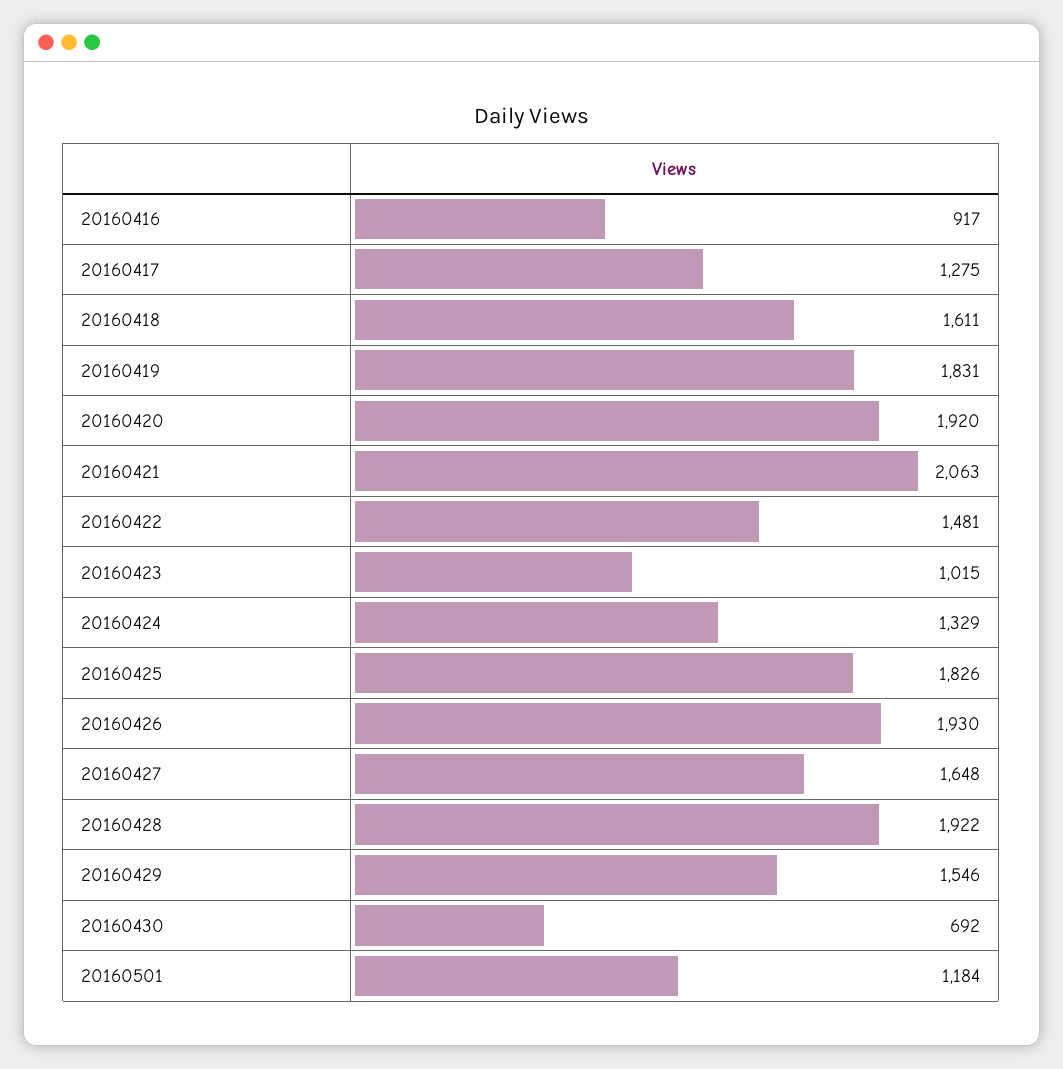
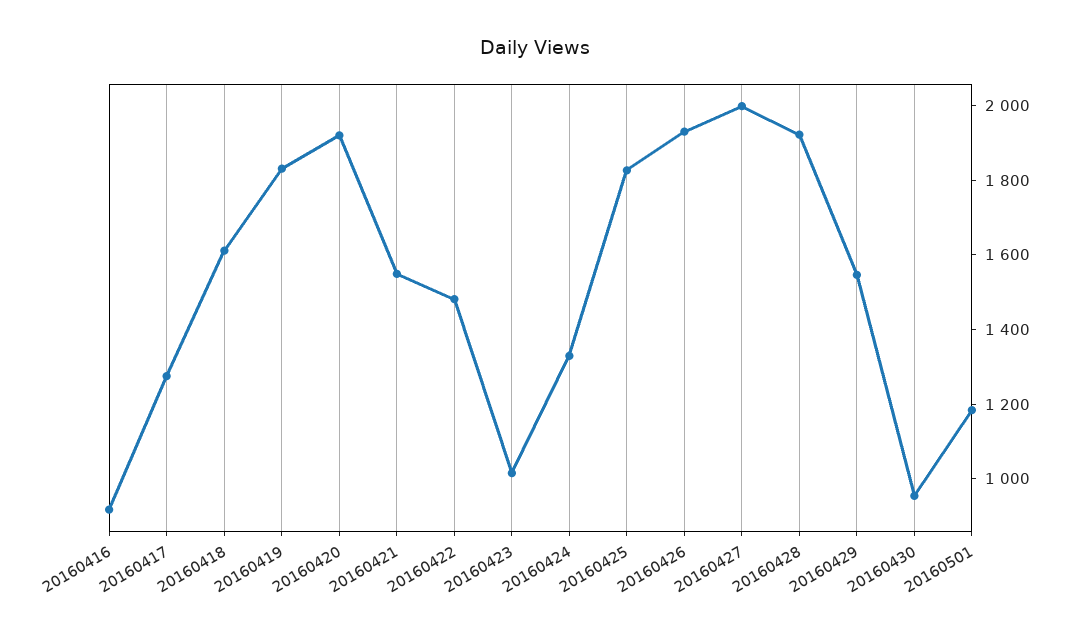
  {
    "20160416": 917,
    "20160417": 1275,
    "20160418": 1611,
    "20160419": 1831,
    "20160420": 1920,
-   "20160421": 2063,
+   "20160421": 1550,
    "20160422": 1481,
    "20160423": 1015,
    "20160424": 1329,
    "20160425": 1826,
    "20160426": 1930,
-   "20160427": 1648,
+   "20160427": 2000,
    "20160428": 1922,
    "20160429": 1546,
-   "20160430": 692,
+   "20160430": 950,
    "20160501": 1184
  }

